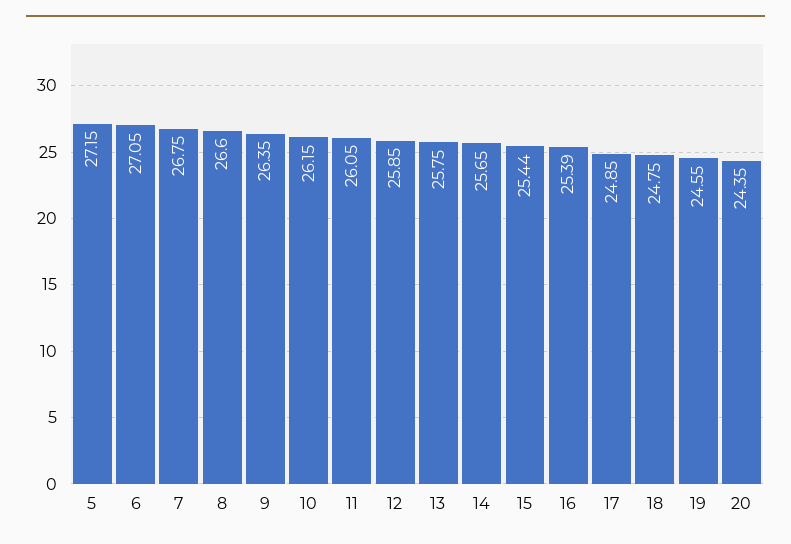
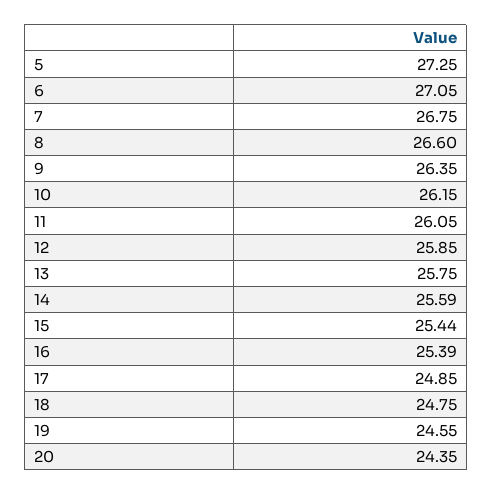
  {
-   "5": 27.15,
+   "5": 27.25,
    "6": 27.05,
    "7": 26.75,
    "8": 26.6,
    "9": 26.35,
    "10": 26.15,
    "11": 26.05,
    "12": 25.85,
    "13": 25.75,
-   "14": 25.65,
+   "14": 25.59,
    "15": 25.44,
    "16": 25.39,
    "17": 24.85,
    "18": 24.75,
    "19": 24.55,
    "20": 24.35
  }

